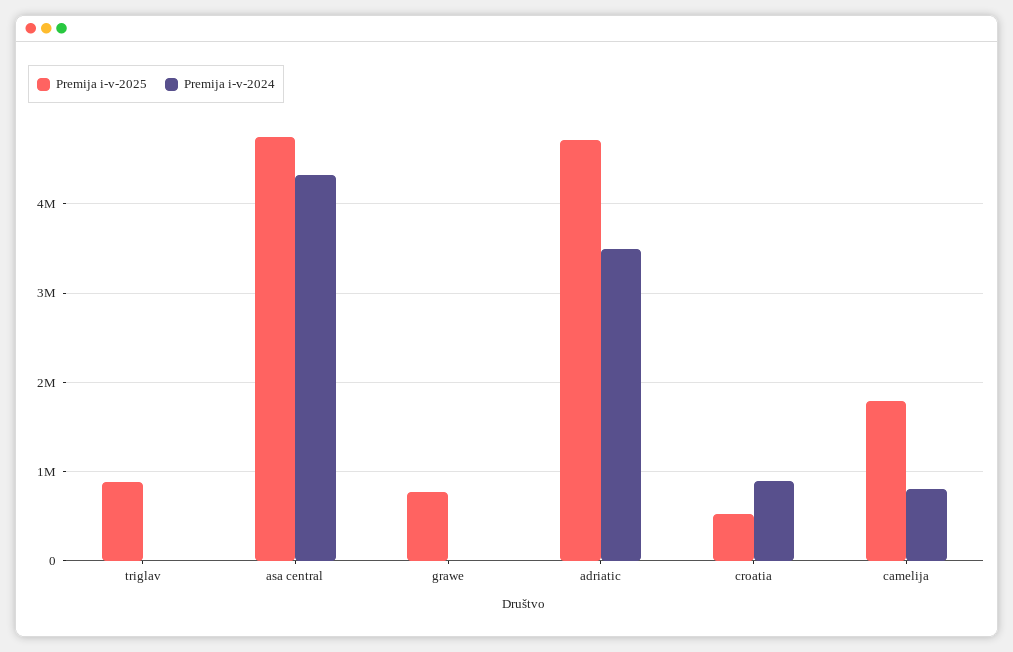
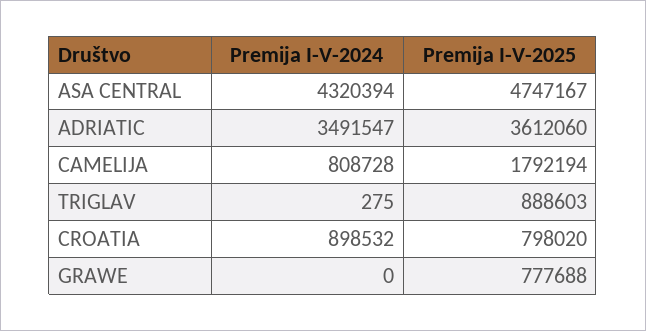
  {
    "Premija i-v-2025": {
      "triglav": 888603,
      "asa central": 4747167,
      "grawe": 777688,
-     "adriatic": 4700000,
+     "adriatic": 3612060,
-     "croatia": 500000,
+     "croatia": 798020,
      "camelija": 1792194
    },
    "Premija i-v-2024": {
      "triglav": 275,
      "asa central": 4320394,
      "grawe": 0,
      "adriatic": 3491547,
      "croatia": 898532,
      "camelija": 808728
    }
  }

